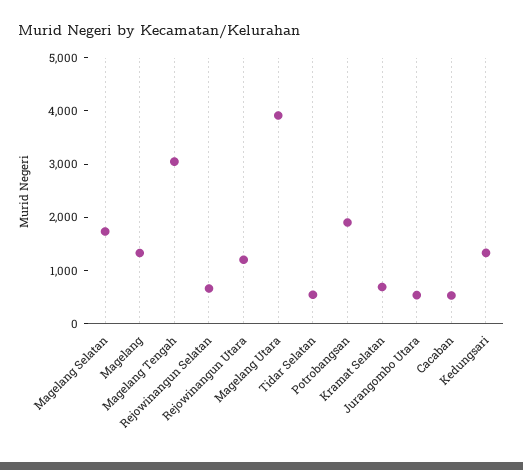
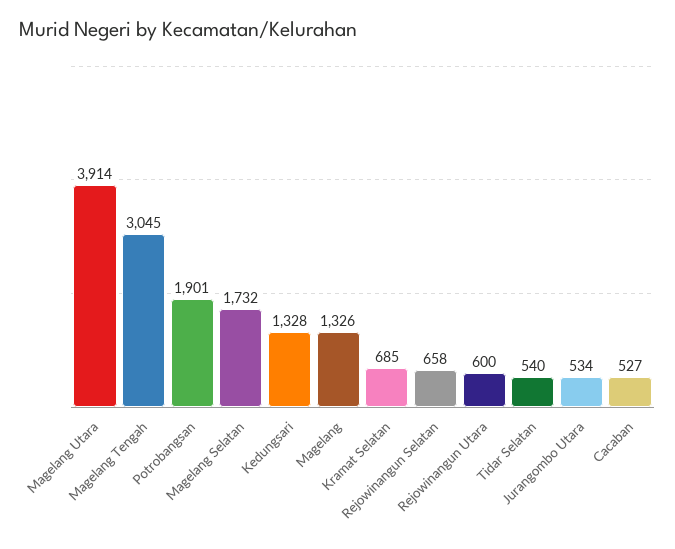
  {
    "Magelang Selatan": 1732,
    "Magelang": 1326,
    "Magelang Tengah": 3045,
    "Rejowinangun Selatan": 658,
-   "Rejowinangun Utara": 1200,
+   "Rejowinangun Utara": 600,
    "Magelang Utara": 3914,
    "Tidar Selatan": 540,
    "Potrobangsan": 1901,
    "Kramat Selatan": 685,
    "Jurangombo Utara": 534,
    "Cacaban": 527,
    "Kedungsari": 1328
  }

